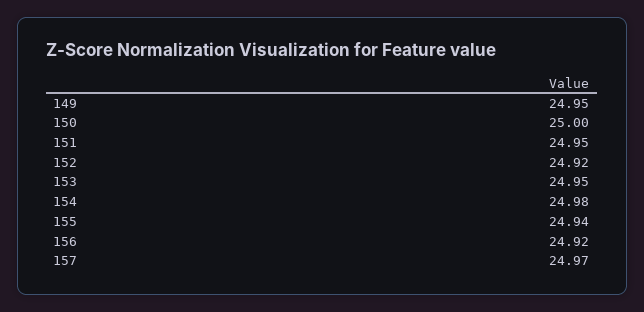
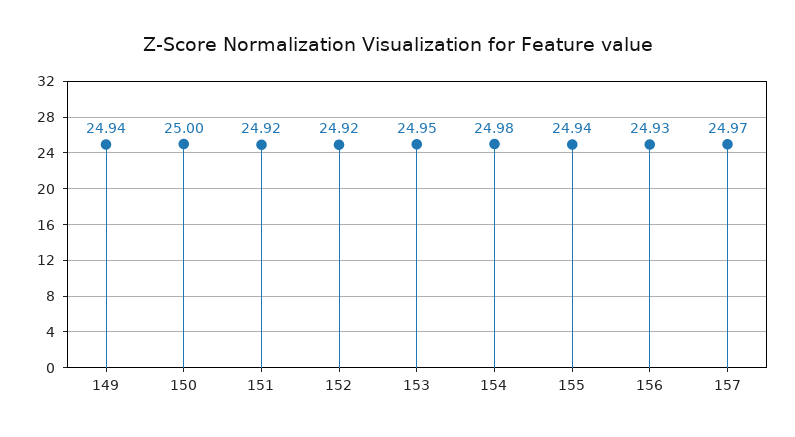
  {
-   "149": 24.95,
+   "149": 24.94,
    "150": 25,
-   "151": 24.95,
+   "151": 24.92,
    "152": 24.92,
    "153": 24.95,
    "154": 24.98,
    "155": 24.94,
-   "156": 24.92,
+   "156": 24.93,
    "157": 24.97
  }

